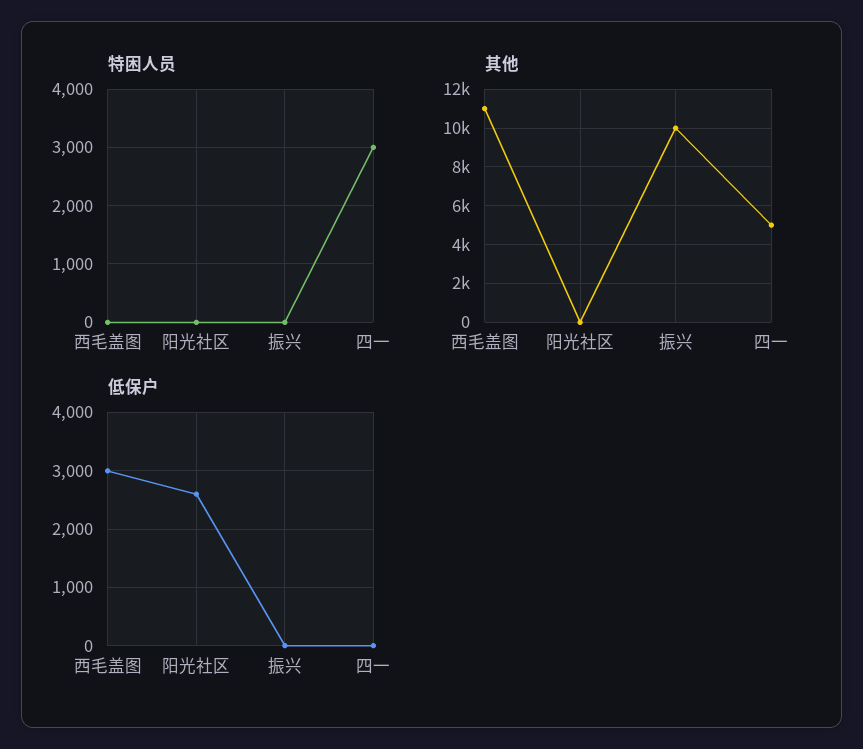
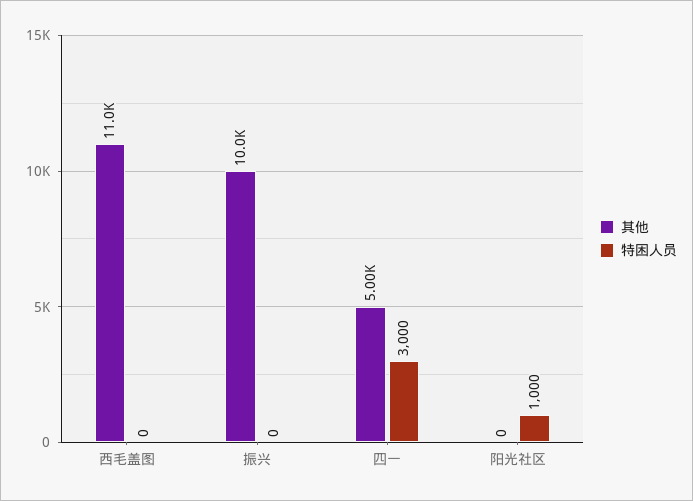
  {
    "特困人员": {
      "西毛盖图": 0,
-     "阳光社区": 0,
+     "阳光社区": 1000,
      "振兴": 0,
      "四一": 3000
    },
    "其他": {
      "西毛盖图": 11000,
      "阳光社区": 0,
      "振兴": 10000,
      "四一": 5000
-   },
+   }
-   "低保户": {
-     "西毛盖图": 3000,
-     "阳光社区": 2600,
-     "振兴": 0,
-     "四一": 0
-   }
  }

